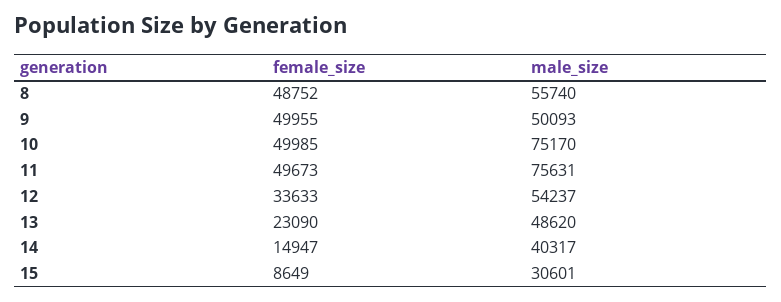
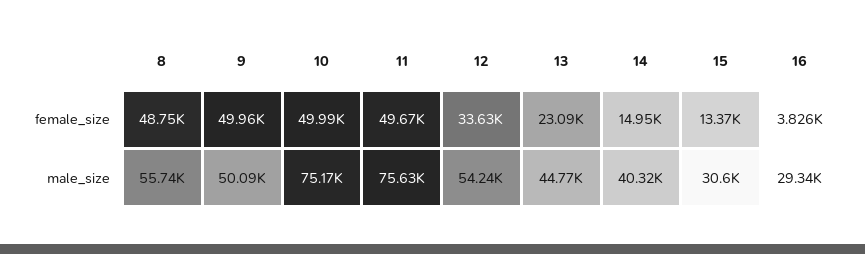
  {
    "female_size": {
      "8": 48752,
      "9": 49955,
      "10": 49985,
      "11": 49673,
      "12": 33633,
      "13": 23090,
      "14": 14947,
-     "15": 8649
+     "15": 13370,
+     "16": 3826
    },
    "male_size": {
      "8": 55740,
      "9": 50093,
      "10": 75170,
      "11": 75631,
      "12": 54237,
-     "13": 48620,
+     "13": 44770,
      "14": 40317,
-     "15": 30601
+     "15": 30601,
+     "16": 29340
    }
  }

